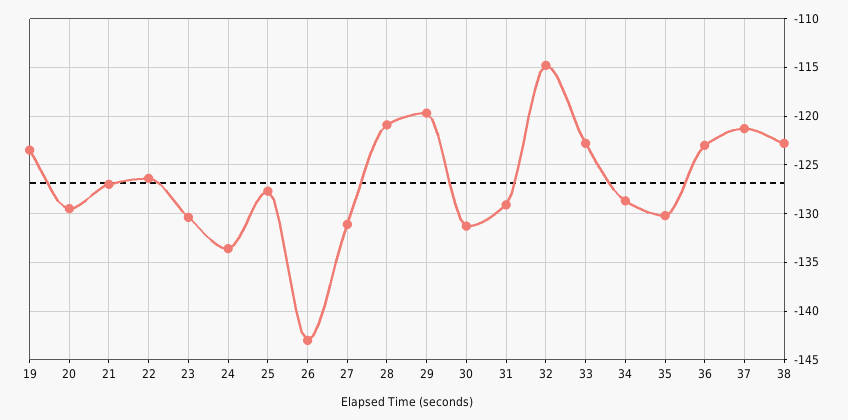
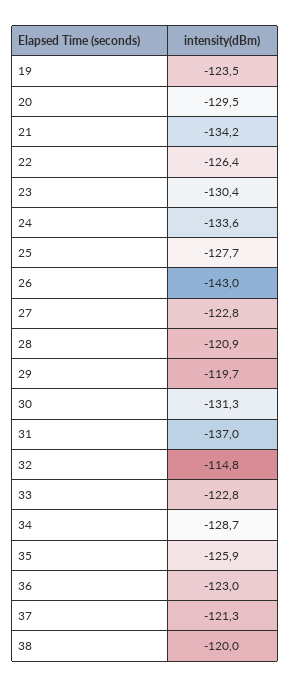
  {
    "19": -123.5,
    "20": -129.5,
-   "21": -127,
+   "21": -134.2,
    "22": -126.4,
    "23": -130.4,
    "24": -133.6,
    "25": -127.7,
    "26": -143,
-   "27": -131,
+   "27": -122.8,
    "28": -120.9,
    "29": -119.7,
    "30": -131.3,
-   "31": -129,
+   "31": -137,
    "32": -114.8,
    "33": -122.8,
    "34": -128.7,
-   "35": -130,
+   "35": -125.9,
    "36": -123,
    "37": -121.3,
-   "38": -123
+   "38": -120
  }

